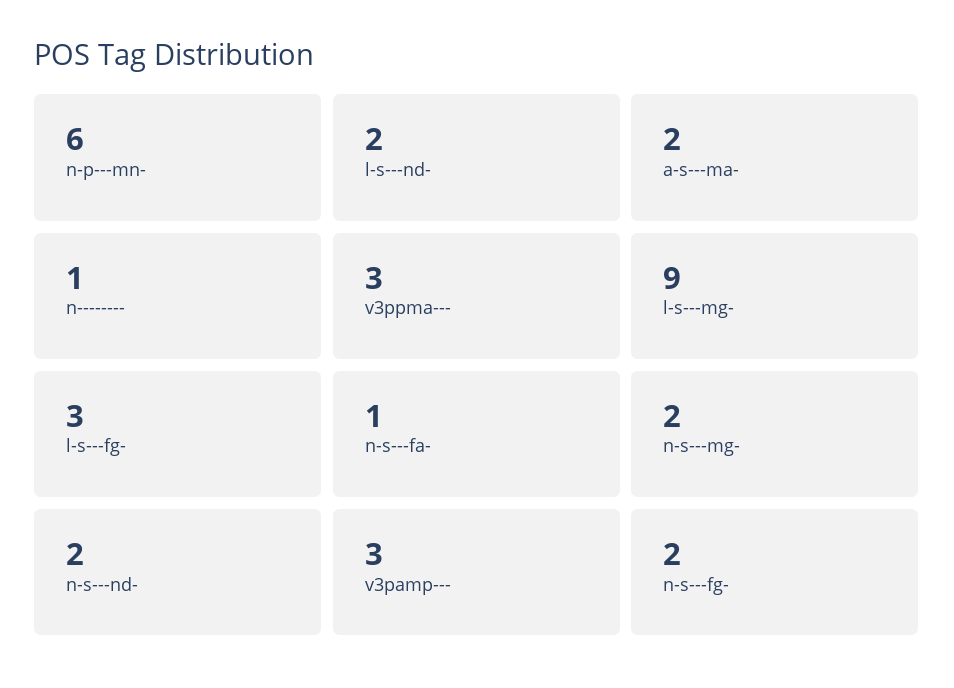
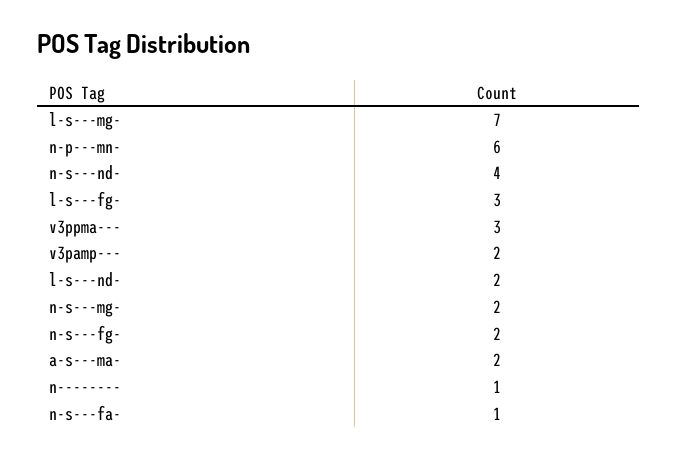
  {
    "n-p---mn-": 6,
    "l-s---nd-": 2,
    "a-s---ma-": 2,
    "n--------": 1,
    "v3ppma---": 3,
-   "l-s---mg-": 9,
+   "l-s---mg-": 7,
    "l-s---fg-": 3,
    "n-s---fa-": 1,
    "n-s---mg-": 2,
-   "n-s---nd-": 2,
+   "n-s---nd-": 4,
-   "v3pamp---": 3,
+   "v3pamp---": 2,
    "n-s---fg-": 2
  }

